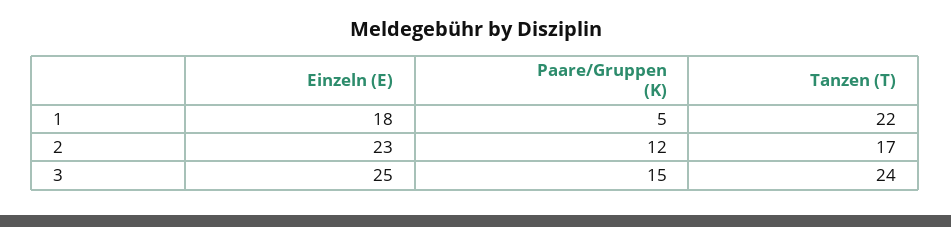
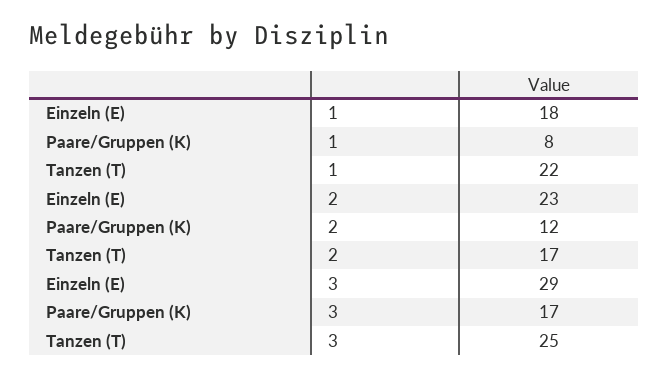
  {
    "Einzeln (E)": {
      "1": 18,
      "2": 23,
-     "3": 25
+     "3": 29
    },
    "Paare/Gruppen (K)": {
-     "1": 5,
+     "1": 8,
      "2": 12,
-     "3": 15
+     "3": 17
    },
    "Tanzen (T)": {
      "1": 22,
      "2": 17,
-     "3": 24
+     "3": 25
    }
  }

